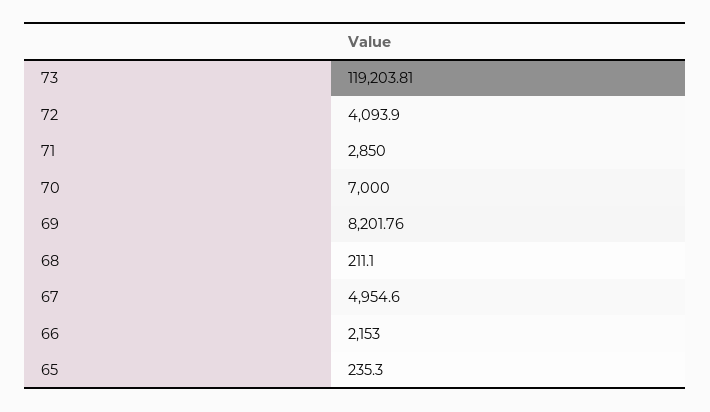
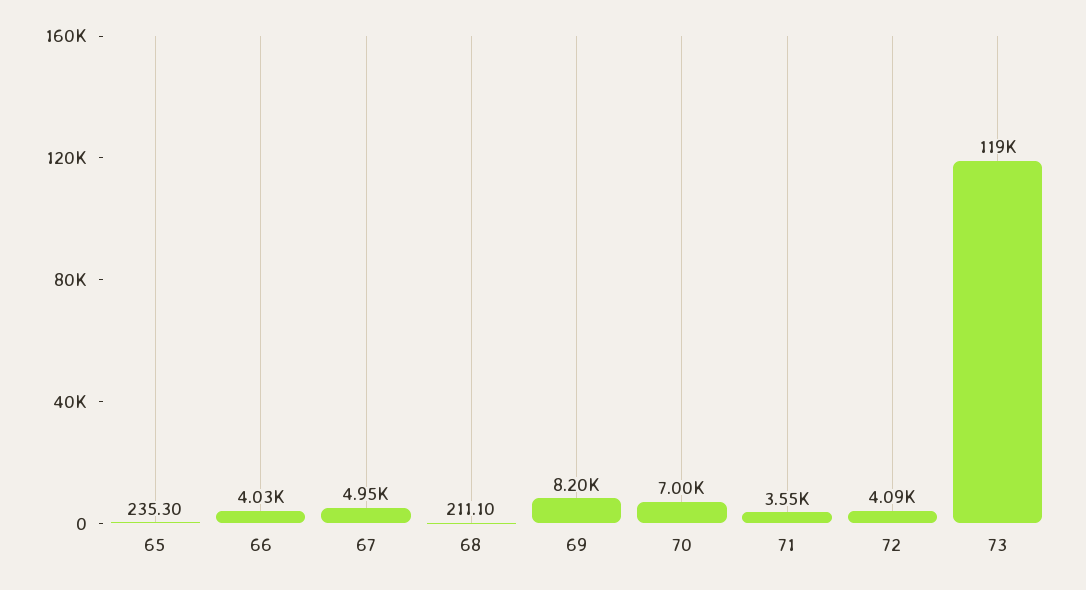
  {
    "73": 119203.81,
    "72": 4093.9,
-   "71": 2850,
+   "71": 3550,
    "70": 7000,
    "69": 8201.76,
    "68": 211.1,
    "67": 4954.6,
-   "66": 2153,
+   "66": 4030,
    "65": 235.3
  }

